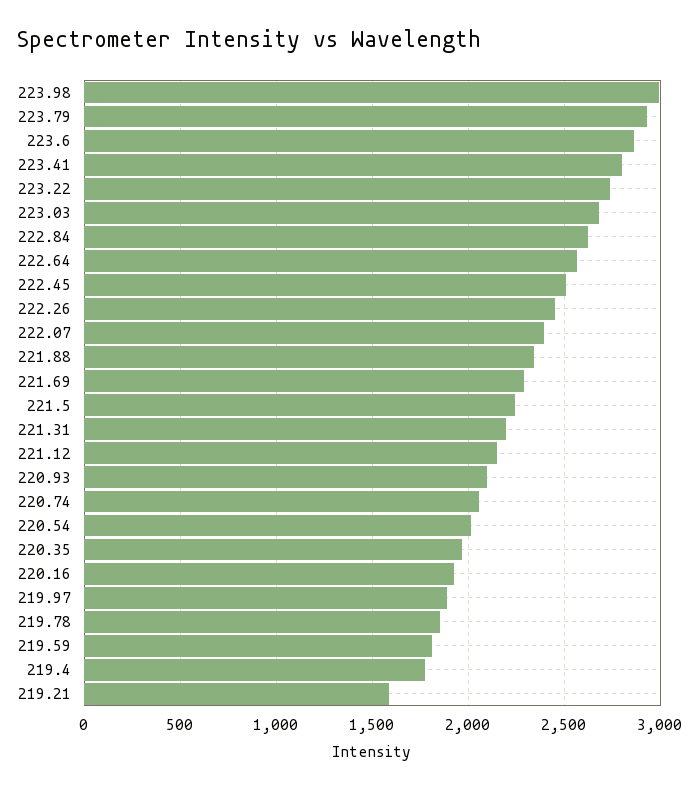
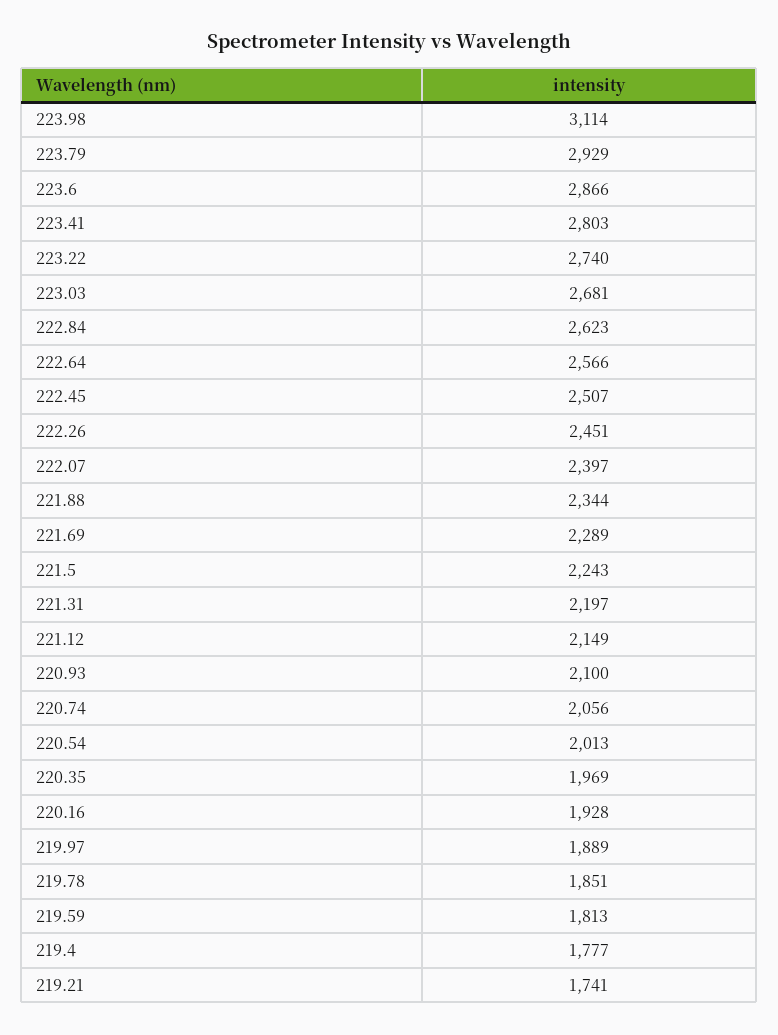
  {
-   "223.98": 3000,
+   "223.98": 3114,
    "223.79": 2929,
    "223.6": 2866,
    "223.41": 2803,
    "223.22": 2740,
    "223.03": 2681,
    "222.84": 2623,
    "222.64": 2566,
    "222.45": 2507,
    "222.26": 2451,
    "222.07": 2397,
    "221.88": 2344,
    "221.69": 2289,
    "221.5": 2243,
    "221.31": 2197,
    "221.12": 2149,
    "220.93": 2100,
    "220.74": 2056,
    "220.54": 2013,
    "220.35": 1969,
    "220.16": 1928,
    "219.97": 1889,
    "219.78": 1851,
    "219.59": 1813,
    "219.4": 1777,
-   "219.21": 1600
+   "219.21": 1741
  }

